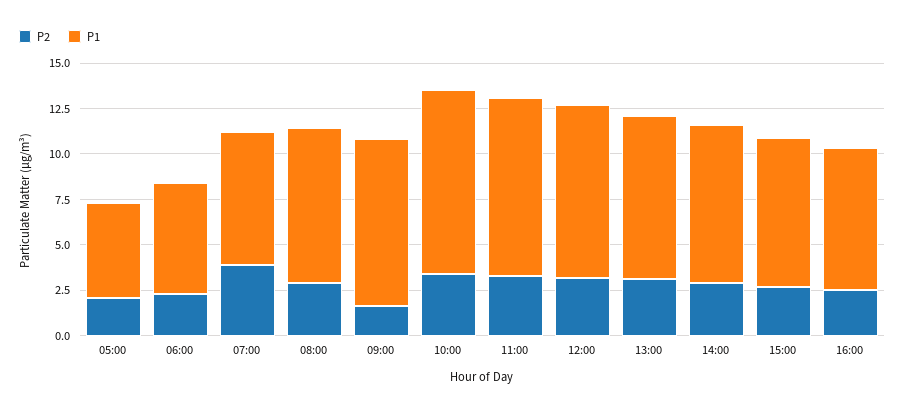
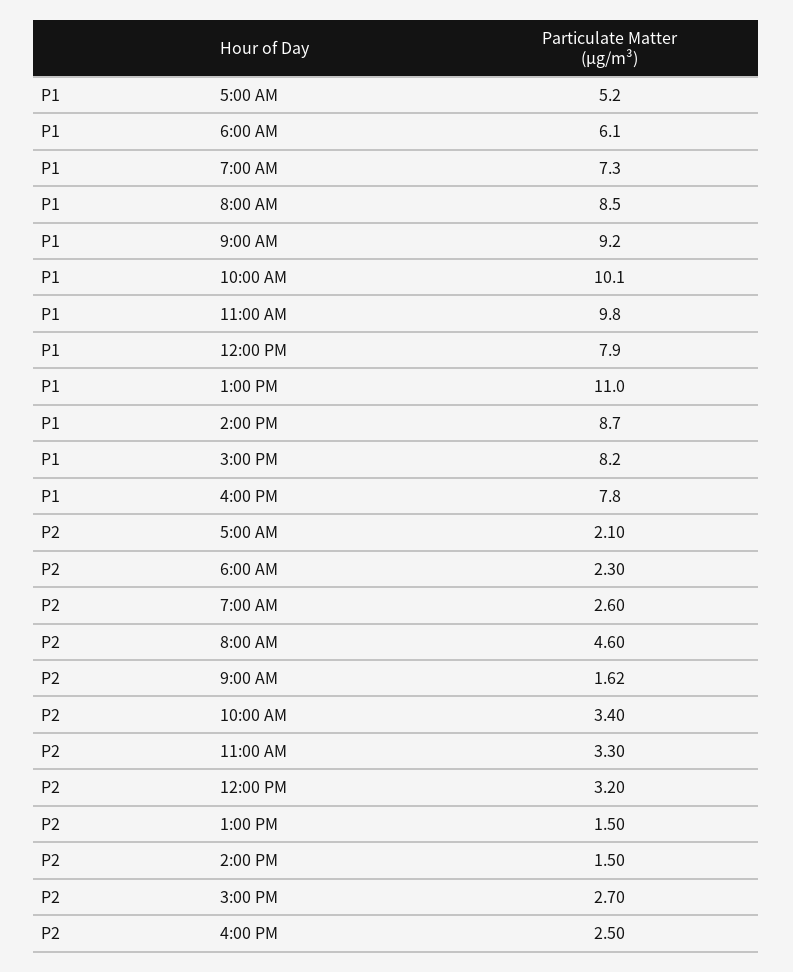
  {
    "P2": {
      "05:00": 2.1,
      "06:00": 2.3,
-     "07:00": 4,
+     "07:00": 2.6,
-     "08:00": 3,
+     "08:00": 4.6,
      "09:00": 1.62,
      "10:00": 3.4,
      "11:00": 3.3,
      "12:00": 3.2,
-     "13:00": 3,
+     "13:00": 1.5,
-     "14:00": 3,
+     "14:00": 1.5,
      "15:00": 2.7,
      "16:00": 2.5
    },
    "P1": {
      "05:00": 5.2,
      "06:00": 6.1,
      "07:00": 7.3,
      "08:00": 8.5,
      "09:00": 9.2,
      "10:00": 10.1,
      "11:00": 9.8,
-     "12:00": 9.5,
+     "12:00": 7.9,
-     "13:00": 9,
+     "13:00": 11,
      "14:00": 8.7,
      "15:00": 8.2,
      "16:00": 7.8
    }
  }

